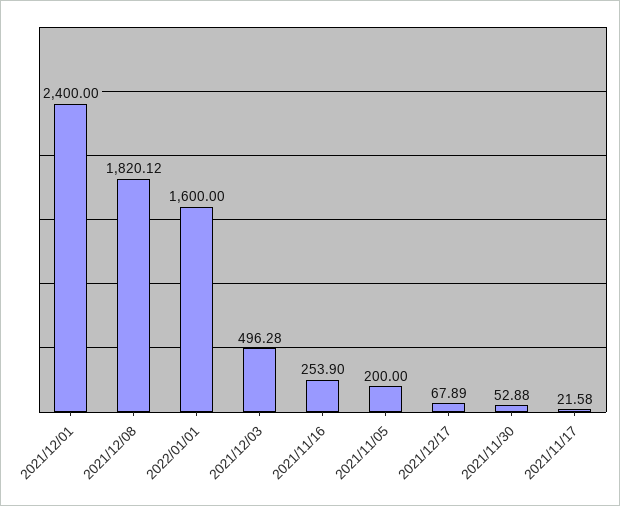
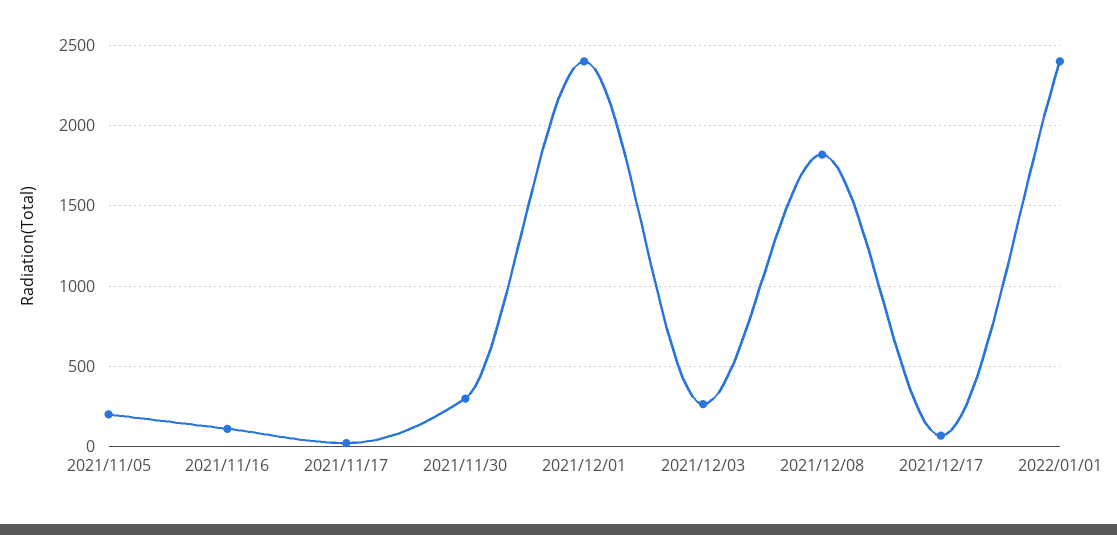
  {
    "2021/12/01": 2400,
    "2021/12/08": 1820.12,
-   "2022/01/01": 1600,
+   "2022/01/01": 2400,
-   "2021/12/03": 496.28,
+   "2021/12/03": 250,
-   "2021/11/16": 253.9,
+   "2021/11/16": 100,
    "2021/11/05": 200,
    "2021/12/17": 67.89,
-   "2021/11/30": 52.88,
+   "2021/11/30": 300,
    "2021/11/17": 21.58
  }

